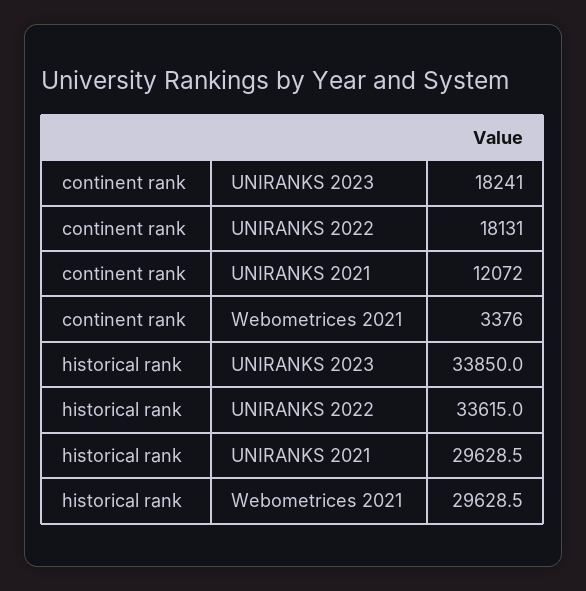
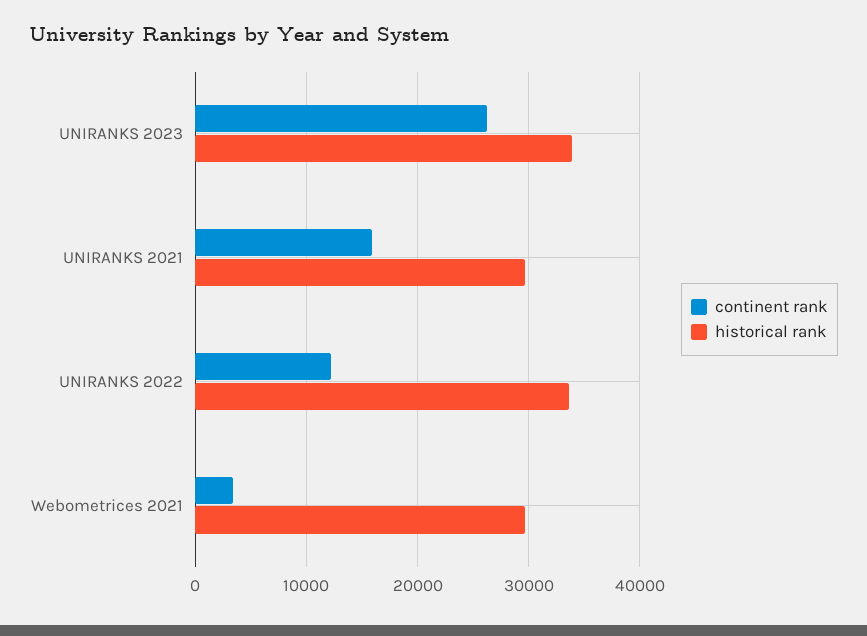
  {
    "continent rank": {
-     "UNIRANKS 2023": 18241,
+     "UNIRANKS 2023": 26000,
-     "UNIRANKS 2022": 18131,
+     "UNIRANKS 2022": 12000,
-     "UNIRANKS 2021": 12072,
+     "UNIRANKS 2021": 16000,
      "Webometrices 2021": 3376
    },
    "historical rank": {
      "UNIRANKS 2023": 33850,
      "UNIRANKS 2022": 33615,
      "UNIRANKS 2021": 29628.5,
      "Webometrices 2021": 29628.5
    }
  }

